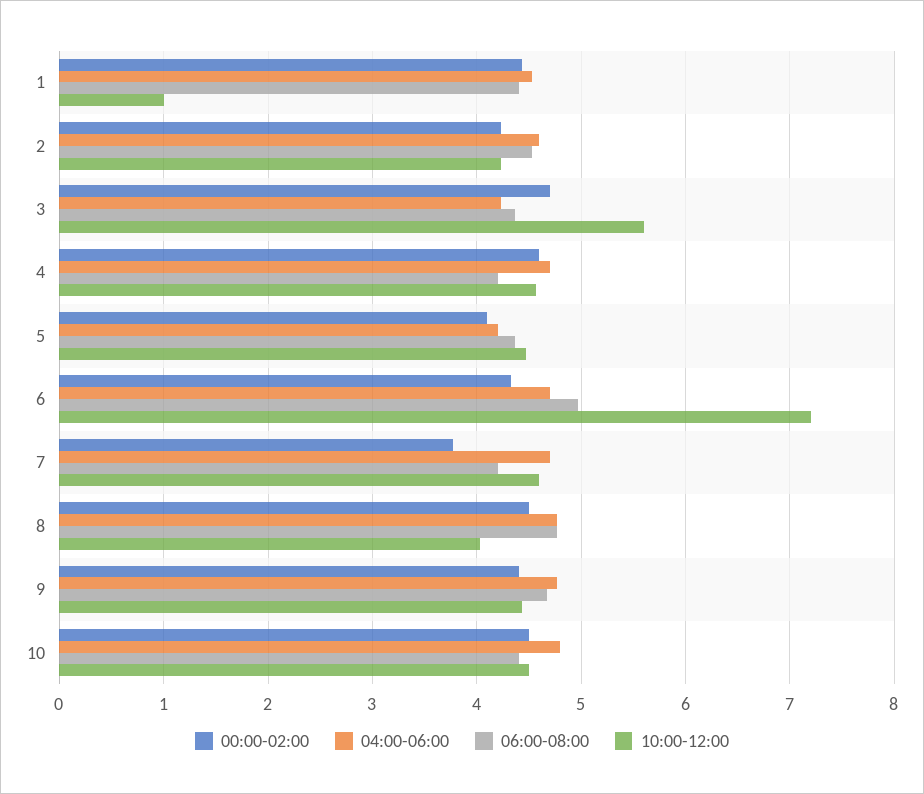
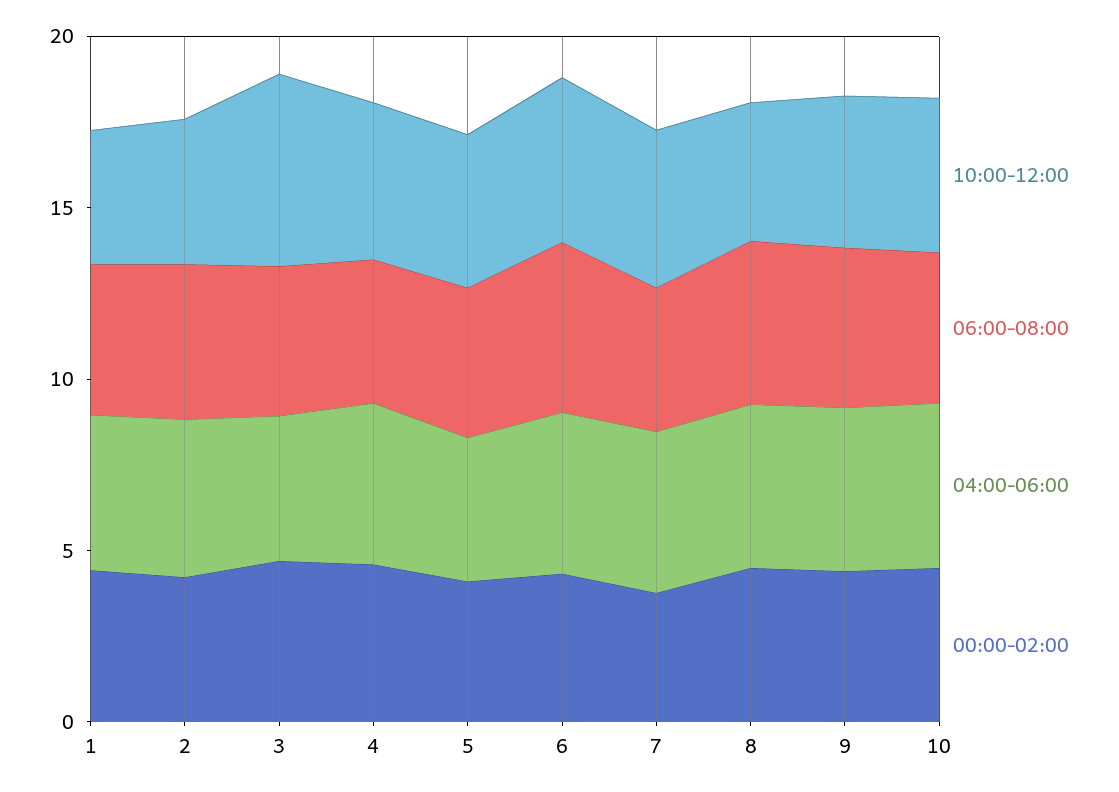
  {
    "00:00-02:00": {
      "1": 4.4,
      "2": 4.2,
      "3": 4.7,
      "4": 4.6,
      "5": 4.1,
      "6": 4.3,
      "7": 3.8,
      "8": 4.5,
      "9": 4.4,
      "10": 4.5
    },
    "04:00-06:00": {
      "1": 4.5,
      "2": 4.6,
      "3": 4.2,
      "4": 4.7,
      "5": 4.2,
      "6": 4.7,
      "7": 4.7,
      "8": 4.8,
      "9": 4.8,
      "10": 4.8
    },
    "06:00-08:00": {
      "1": 4.4,
      "2": 4.5,
      "3": 4.4,
      "4": 4.2,
      "5": 4.4,
      "6": 5,
      "7": 4.2,
      "8": 4.8,
      "9": 4.7,
      "10": 4.4
    },
    "10:00-12:00": {
-     "1": 1,
+     "1": 4,
      "2": 4.2,
      "3": 5.6,
      "4": 4.6,
      "5": 4.5,
-     "6": 7.2,
+     "6": 5,
      "7": 4.6,
      "8": 4,
      "9": 4.4,
      "10": 4.5
    }
  }

